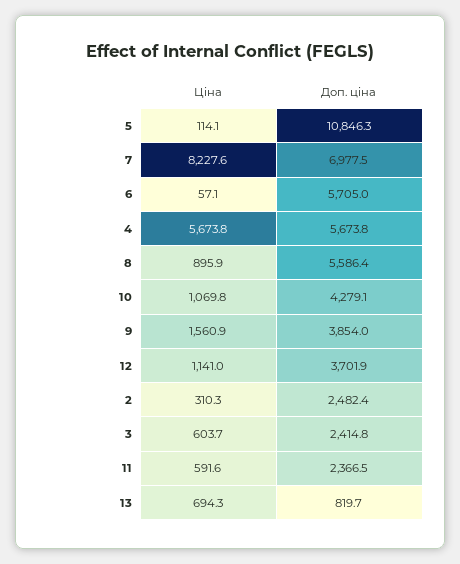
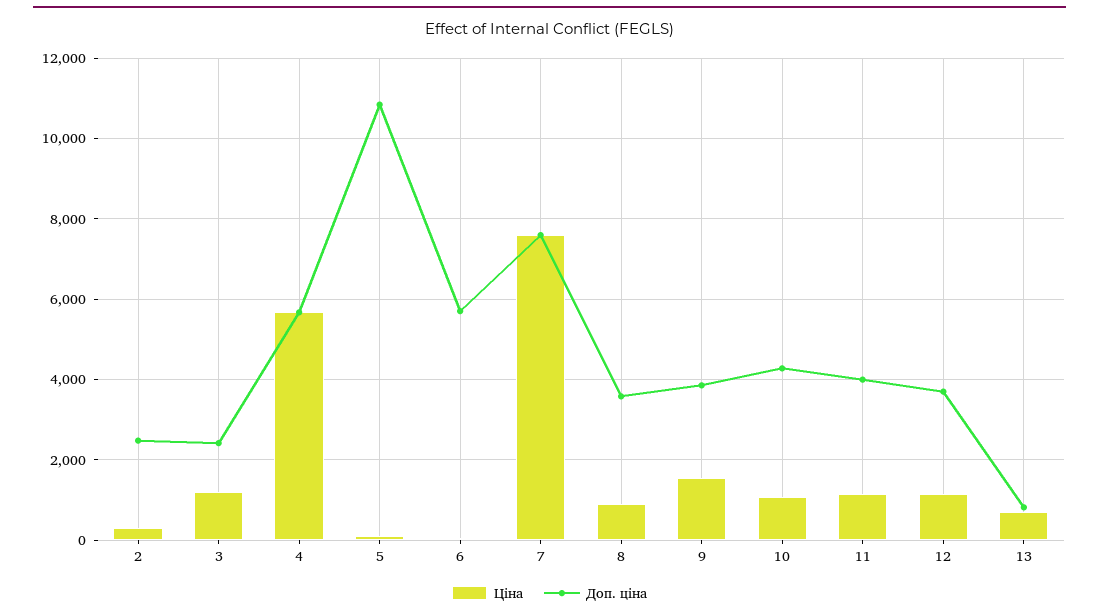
  {
    "Ціна": {
      "5": 114.1,
-     "7": 8227.6,
+     "7": 7600,
      "6": 57.1,
      "4": 5673.8,
      "8": 895.9,
      "10": 1069.8,
      "9": 1560.9,
      "12": 1141,
      "2": 310.3,
-     "3": 603.7,
+     "3": 1200,
-     "11": 591.6,
+     "11": 1200,
      "13": 694.3
    },
    "Доп. ціна": {
      "5": 10846.3,
-     "7": 6977.5,
+     "7": 7600,
      "6": 5705,
      "4": 5673.8,
-     "8": 5586.4,
+     "8": 3600,
      "10": 4279.1,
      "9": 3854,
      "12": 3701.9,
      "2": 2482.4,
      "3": 2414.8,
-     "11": 2366.5,
+     "11": 4000,
      "13": 819.7
    }
  }

